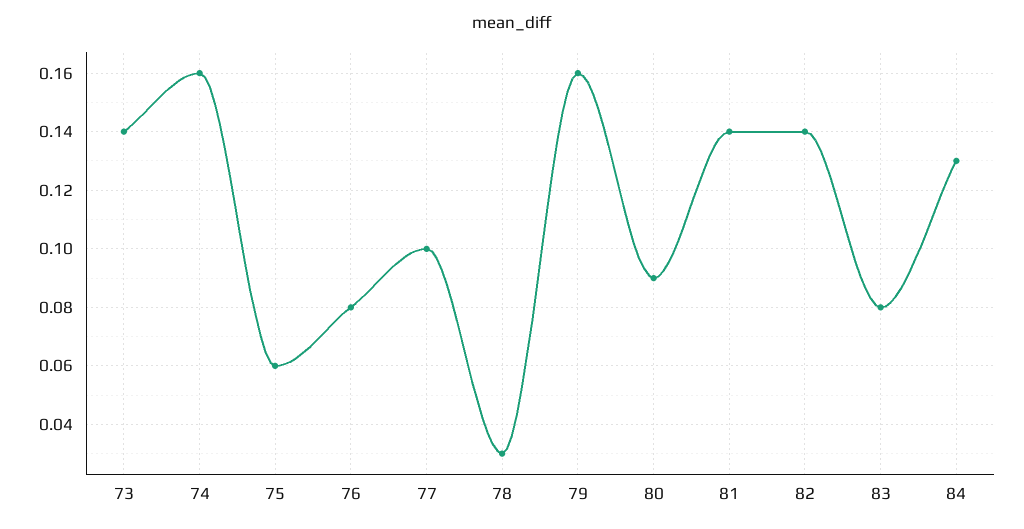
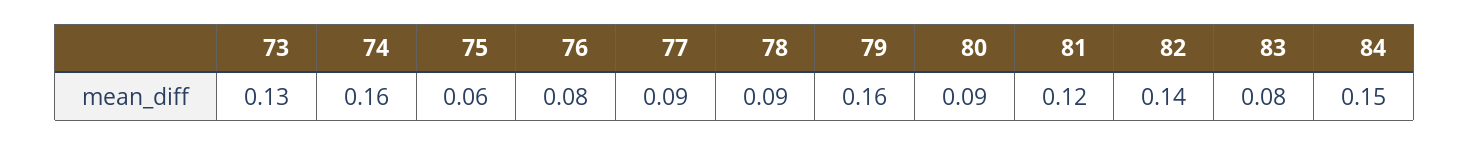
  {
-   "73": 0.14,
+   "73": 0.13,
    "74": 0.16,
    "75": 0.06,
    "76": 0.08,
-   "77": 0.1,
+   "77": 0.09,
-   "78": 0.03,
+   "78": 0.09,
    "79": 0.16,
    "80": 0.09,
-   "81": 0.14,
+   "81": 0.12,
    "82": 0.14,
    "83": 0.08,
-   "84": 0.13
+   "84": 0.15
  }

